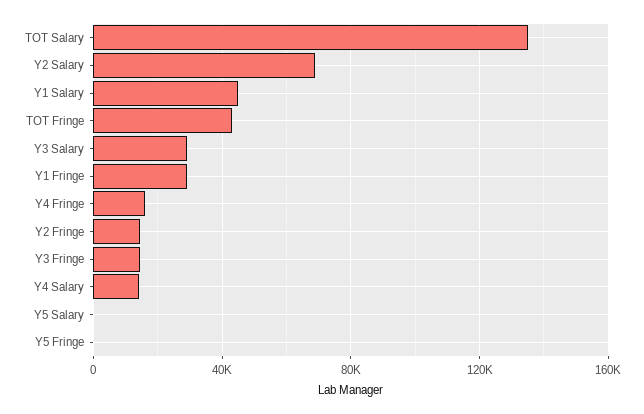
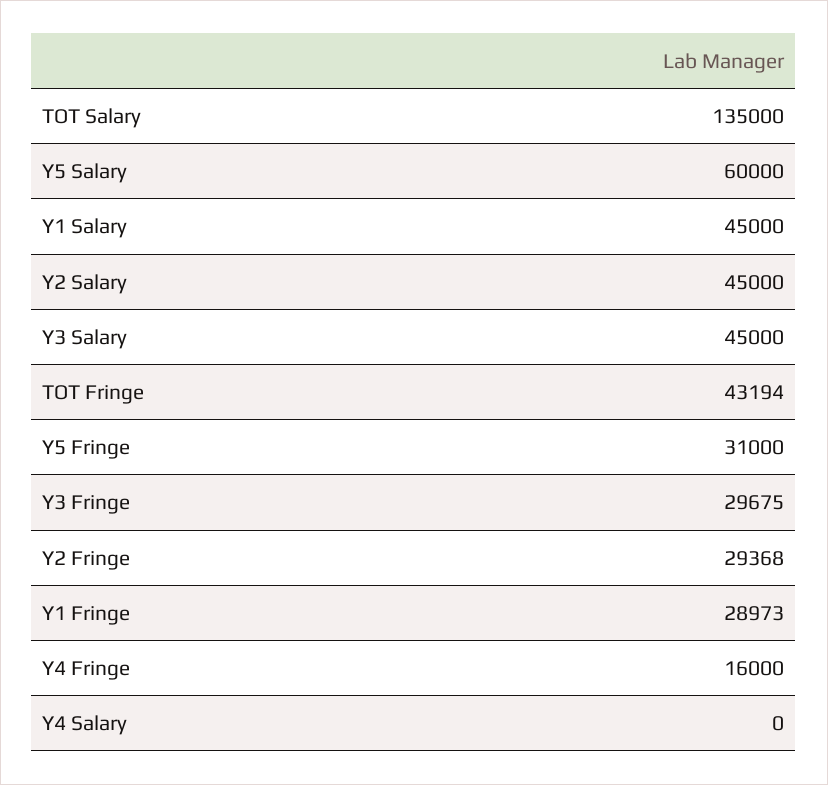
  {
    "TOT Salary": 135000,
-   "Y2 Salary": 70000,
+   "Y2 Salary": 45000,
    "Y1 Salary": 45000,
    "TOT Fringe": 43194,
-   "Y3 Salary": 30000,
+   "Y3 Salary": 45000,
    "Y1 Fringe": 28973,
    "Y4 Fringe": 16000,
-   "Y2 Fringe": 15000,
+   "Y2 Fringe": 29368,
-   "Y3 Fringe": 15000,
+   "Y3 Fringe": 29675,
-   "Y4 Salary": 15000,
+   "Y4 Salary": 0,
-   "Y5 Salary": 0,
+   "Y5 Salary": 60000,
-   "Y5 Fringe": 0
+   "Y5 Fringe": 31000
  }

